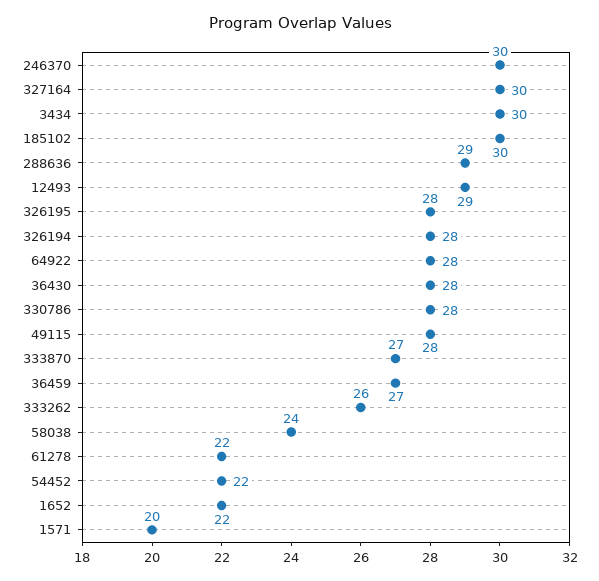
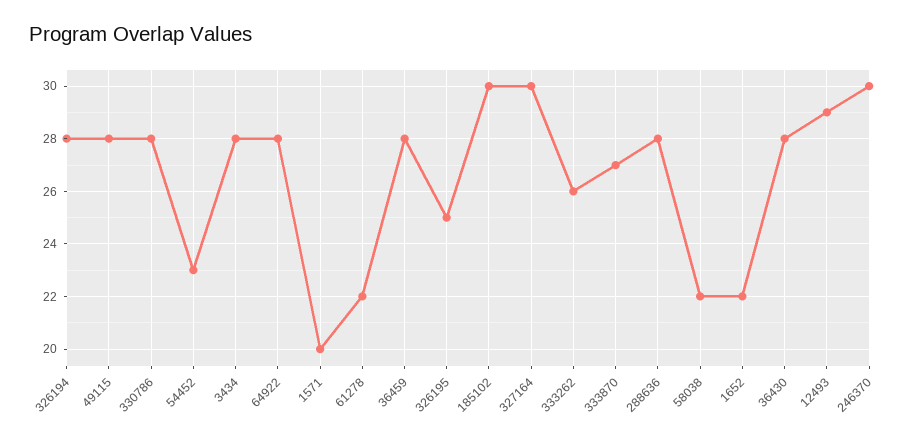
  {
    "246370": 30,
    "327164": 30,
-   "3434": 30,
+   "3434": 28,
    "185102": 30,
-   "288636": 29,
+   "288636": 28,
    "12493": 29,
-   "326195": 28,
+   "326195": 25,
    "326194": 28,
    "64922": 28,
    "36430": 28,
    "330786": 28,
    "49115": 28,
    "333870": 27,
-   "36459": 27,
+   "36459": 28,
    "333262": 26,
-   "58038": 24,
+   "58038": 22,
    "61278": 22,
-   "54452": 22,
+   "54452": 23,
    "1652": 22,
    "1571": 20
  }

